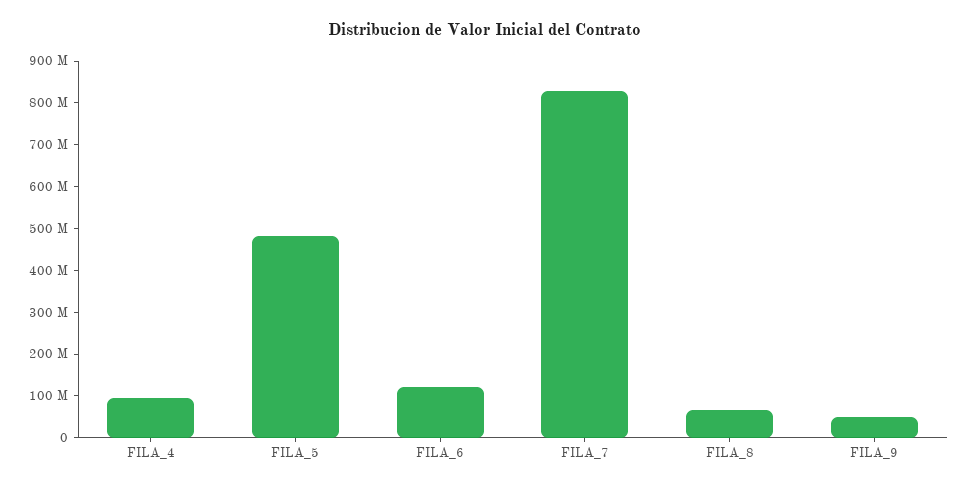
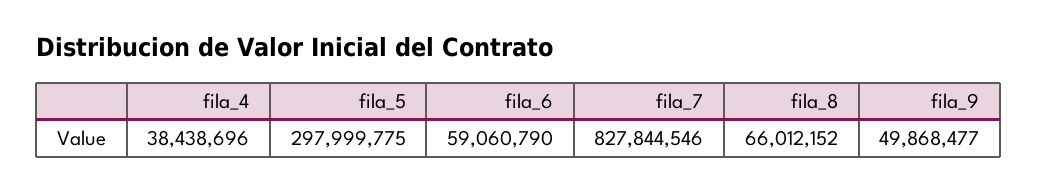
  {
-   "FILA_4": 100000000,
+   "FILA_4": 38438696,
-   "FILA_5": 480000000,
+   "FILA_5": 297999775,
-   "FILA_6": 120000000,
+   "FILA_6": 59060790,
    "FILA_7": 827844546,
    "FILA_8": 66012152,
    "FILA_9": 49868477
  }

